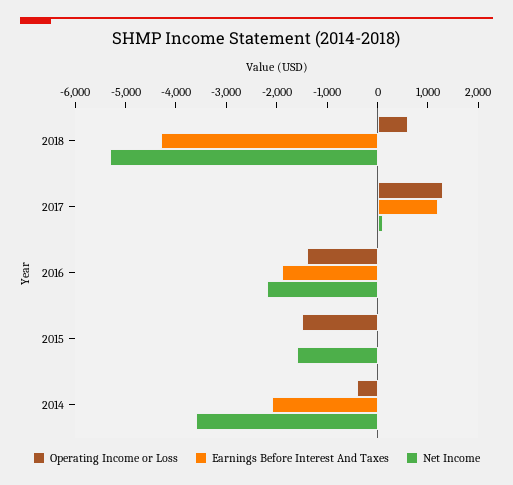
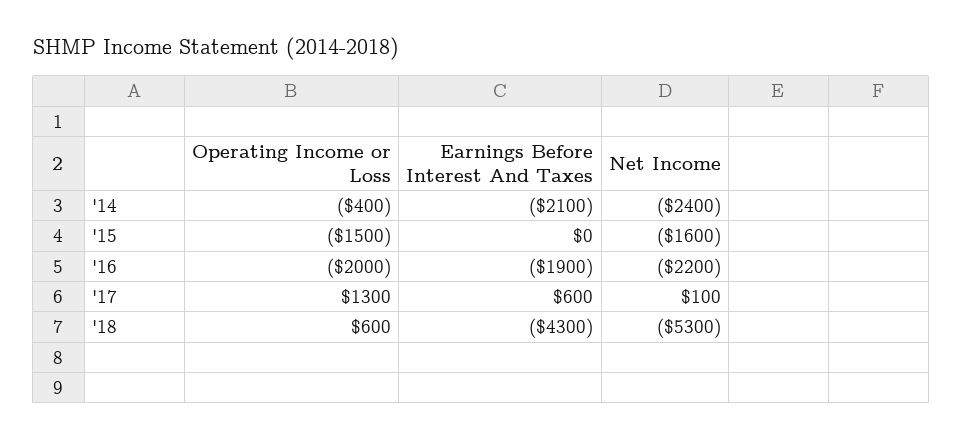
  {
    "Operating Income or Loss": {
      "2018": 600,
      "2017": 1300,
-     "2016": -1400,
+     "2016": -2000,
      "2015": -1500,
      "2014": -400
    },
    "Earnings Before Interest And Taxes": {
      "2018": -4300,
-     "2017": 1200,
+     "2017": 600,
      "2016": -1900,
      "2015": 0,
      "2014": -2100
    },
    "Net Income": {
      "2018": -5300,
      "2017": 100,
      "2016": -2200,
      "2015": -1600,
-     "2014": -3600
+     "2014": -2400
    }
  }

